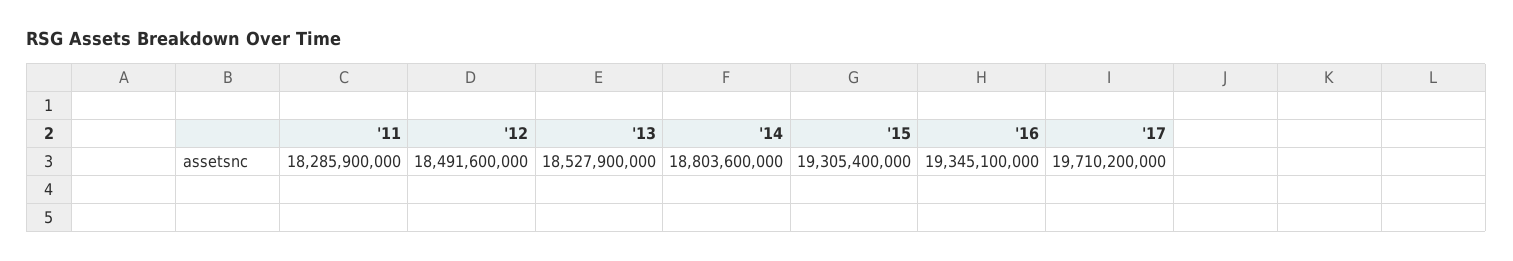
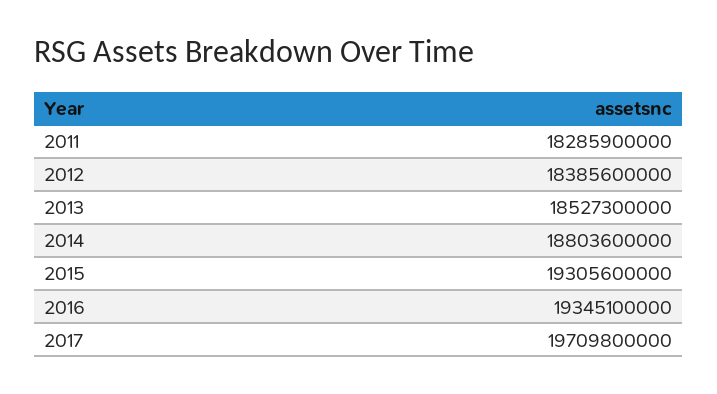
  {
    "'11": 18285900000,
-   "'12": 18491600000,
+   "'12": 18385600000,
-   "'13": 18527900000,
+   "'13": 18527300000,
    "'14": 18803600000,
-   "'15": 19305400000,
+   "'15": 19305600000,
    "'16": 19345100000,
-   "'17": 19710200000
+   "'17": 19709800000
  }

